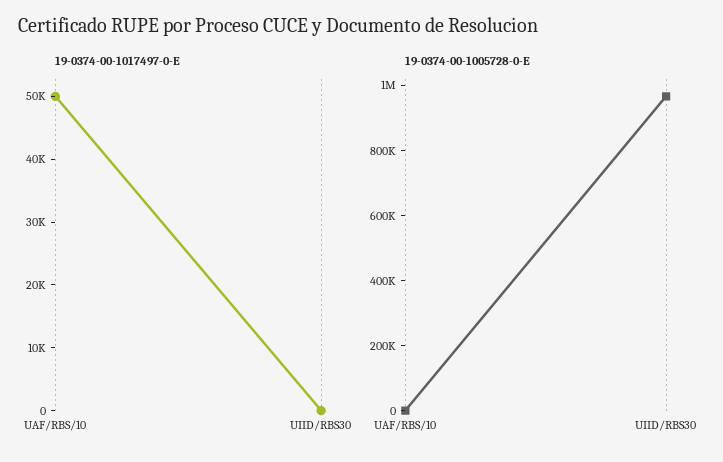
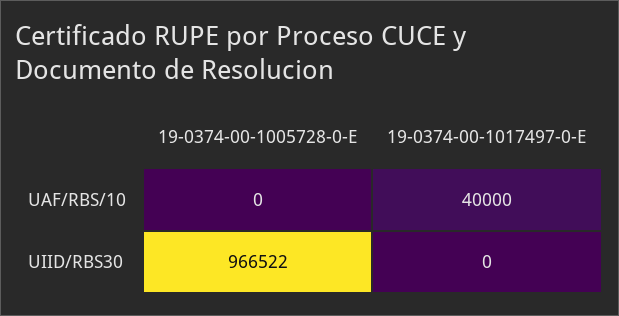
  {
    "19-0374-00-1017497-0-E": {
-     "UAF/RBS/10": 50000,
+     "UAF/RBS/10": 40000,
      "UIID/RBS30": 0
    },
    "19-0374-00-1005728-0-E": {
      "UAF/RBS/10": 0,
      "UIID/RBS30": 966522
    }
  }

